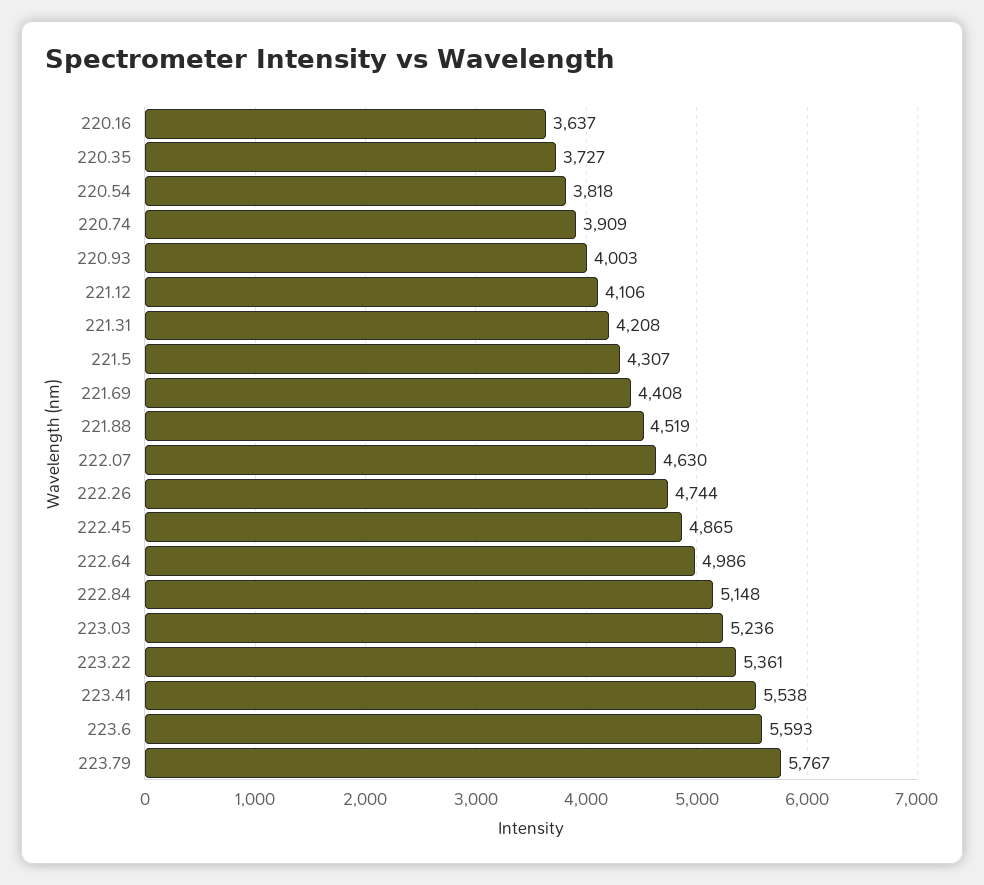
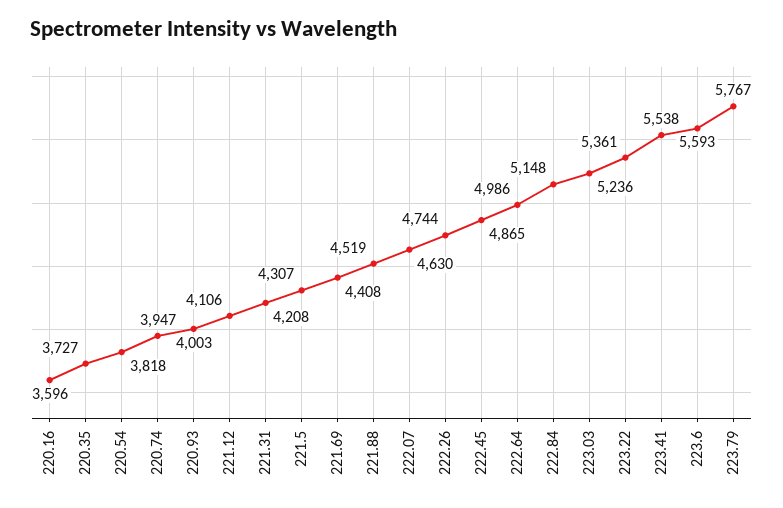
  {
-   "220.16": 3637,
+   "220.16": 3596,
    "220.35": 3727,
    "220.54": 3818,
-   "220.74": 3909,
+   "220.74": 3947,
    "220.93": 4003,
    "221.12": 4106,
    "221.31": 4208,
    "221.5": 4307,
    "221.69": 4408,
    "221.88": 4519,
    "222.07": 4630,
    "222.26": 4744,
    "222.45": 4865,
    "222.64": 4986,
    "222.84": 5148,
    "223.03": 5236,
    "223.22": 5361,
    "223.41": 5538,
    "223.6": 5593,
    "223.79": 5767
  }

